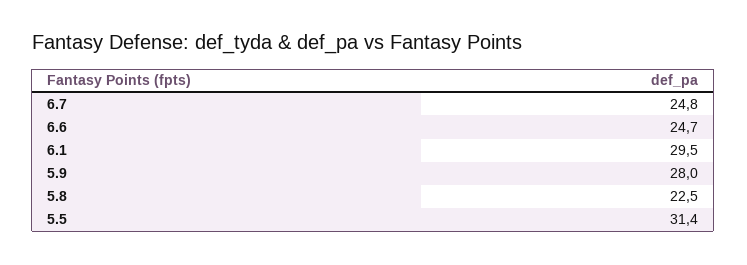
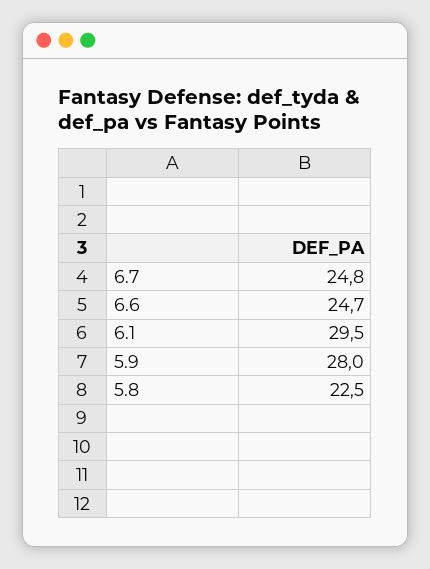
  {
    "6.7": 24.8,
    "6.6": 24.7,
    "6.1": 29.5,
    "5.9": 28,
-   "5.8": 22.5,
+   "5.8": 22.5
-   "5.5": 31.4
  }

